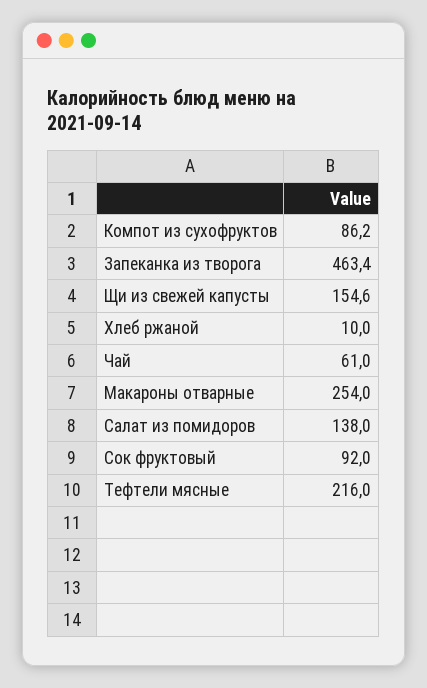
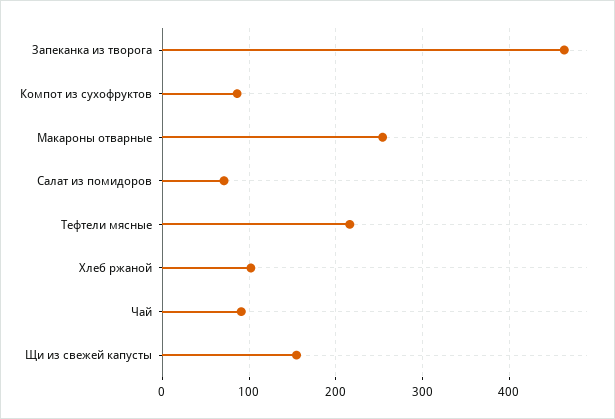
  {
    "Компот из сухофруктов": 86.2,
    "Запеканка из творога": 463.4,
    "Щи из свежей капусты": 154.6,
-   "Хлеб ржаной": 10,
+   "Хлеб ржаной": 100,
-   "Чай": 61,
+   "Чай": 90,
    "Макароны отварные": 254,
-   "Салат из помидоров": 138,
+   "Салат из помидоров": 70,
-   "Сок фруктовый": 92,
    "Тефтели мясные": 216
  }

